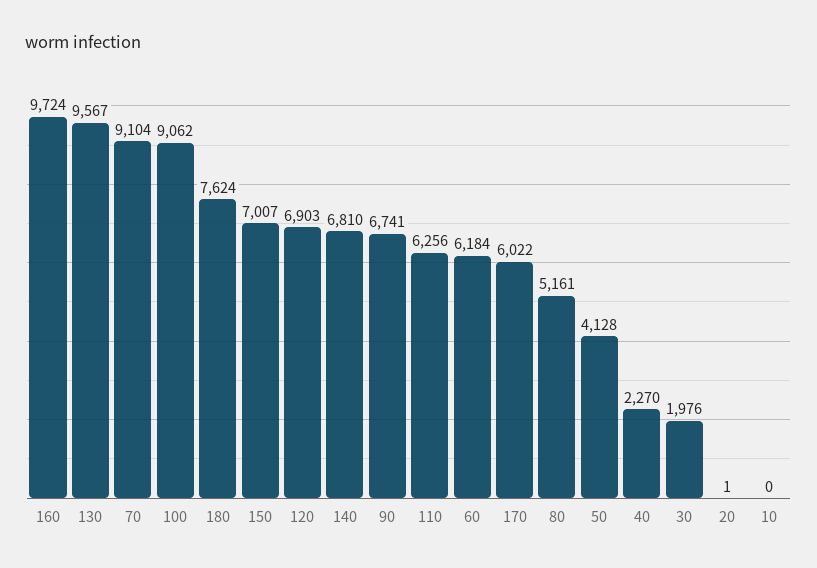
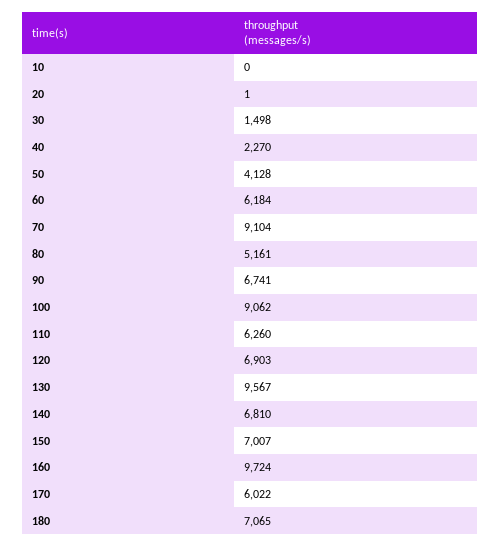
  {
    "160": 9724,
    "130": 9567,
    "70": 9104,
    "100": 9062,
-   "180": 7624,
+   "180": 7065,
    "150": 7007,
    "120": 6903,
    "140": 6810,
    "90": 6741,
-   "110": 6256,
+   "110": 6260,
    "60": 6184,
    "170": 6022,
    "80": 5161,
    "50": 4128,
    "40": 2270,
-   "30": 1976,
+   "30": 1498,
    "20": 1,
    "10": 0
  }

